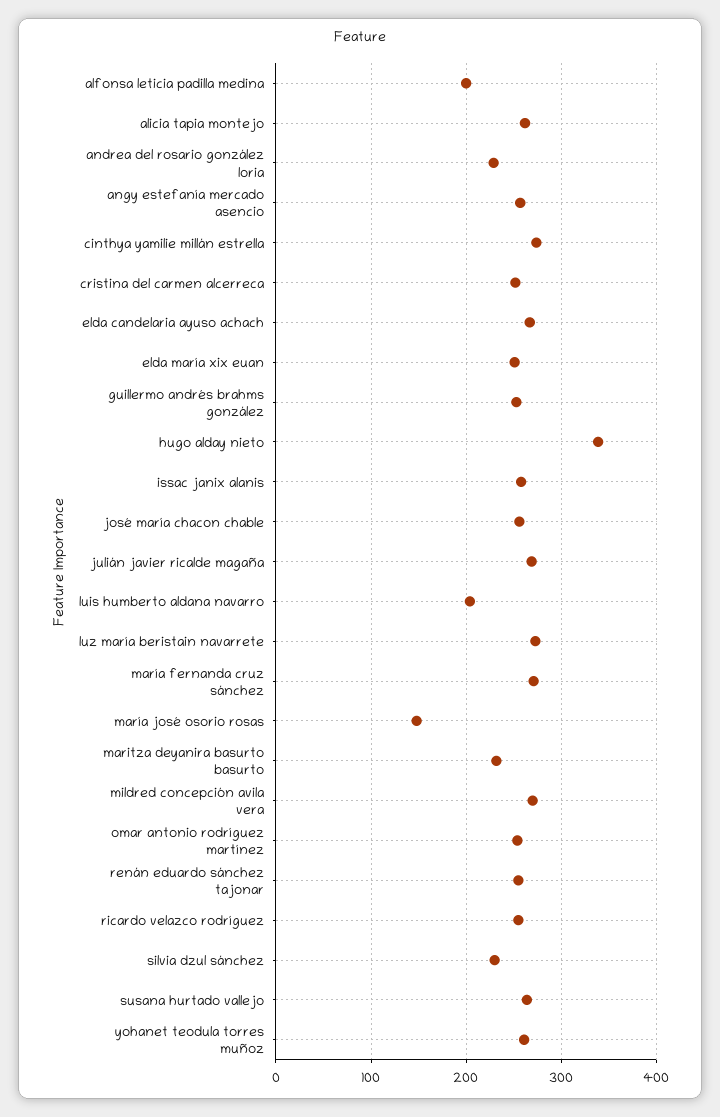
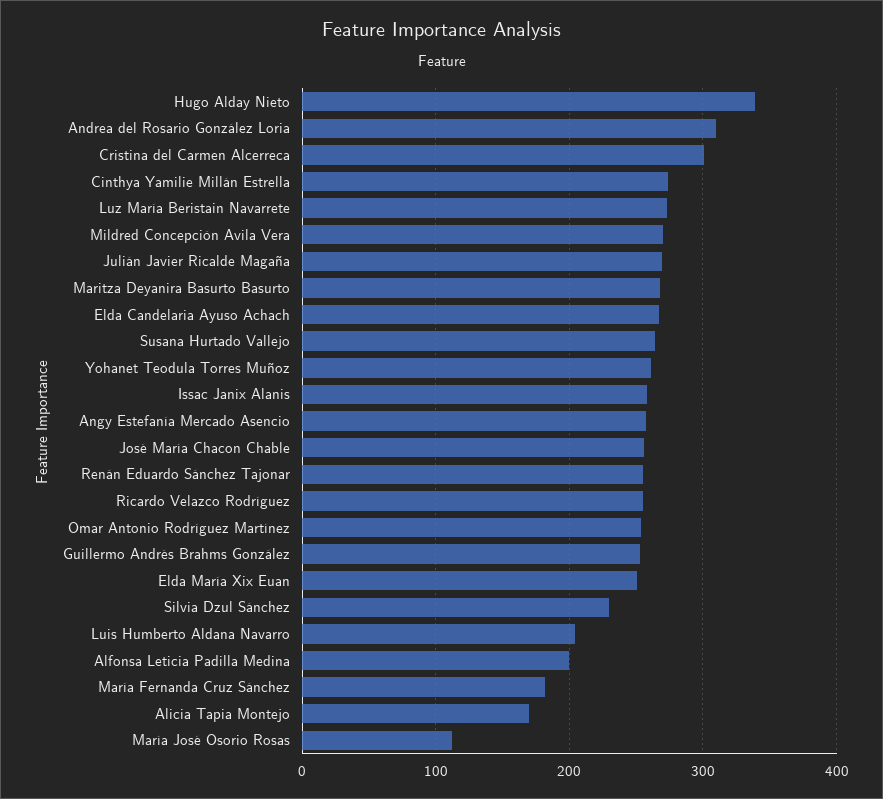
  {
    "alfonsa leticia padilla medina": 200,
-   "alicia tapia montejo": 260,
+   "alicia tapia montejo": 170,
-   "andrea del rosario gonzález loria": 230,
+   "andrea del rosario gonzález loria": 310,
    "angy estefanía mercado asencio": 260,
    "cinthya yamilie millán estrella": 270,
-   "cristina del carmen alcerreca": 250,
+   "cristina del carmen alcerreca": 300,
    "elda candelaria ayuso achach": 270,
    "elda maría xix euan": 250,
    "guillermo andrés brahms gonzález": 250,
    "hugo alday nieto": 340,
    "issac janix alanis": 260,
    "josé maría chacon chable": 260,
    "julián javier ricalde magaña": 270,
    "luis humberto aldana navarro": 200,
    "luz maría beristain navarrete": 270,
-   "maría fernanda cruz sánchez": 270,
+   "maría fernanda cruz sánchez": 180,
-   "maría josé osorio rosas": 150,
+   "maría josé osorio rosas": 110,
-   "maritza deyanira basurto basurto": 230,
+   "maritza deyanira basurto basurto": 270,
    "mildred concepción avila vera": 270,
    "omar antonio rodríguez martínez": 250,
    "renán eduardo sánchez tajonar": 260,
    "ricardo velazco rodríguez": 260,
    "silvia dzul sánchez": 230,
    "susana hurtado vallejo": 260,
    "yohanet teodula torres muñoz": 260
  }

